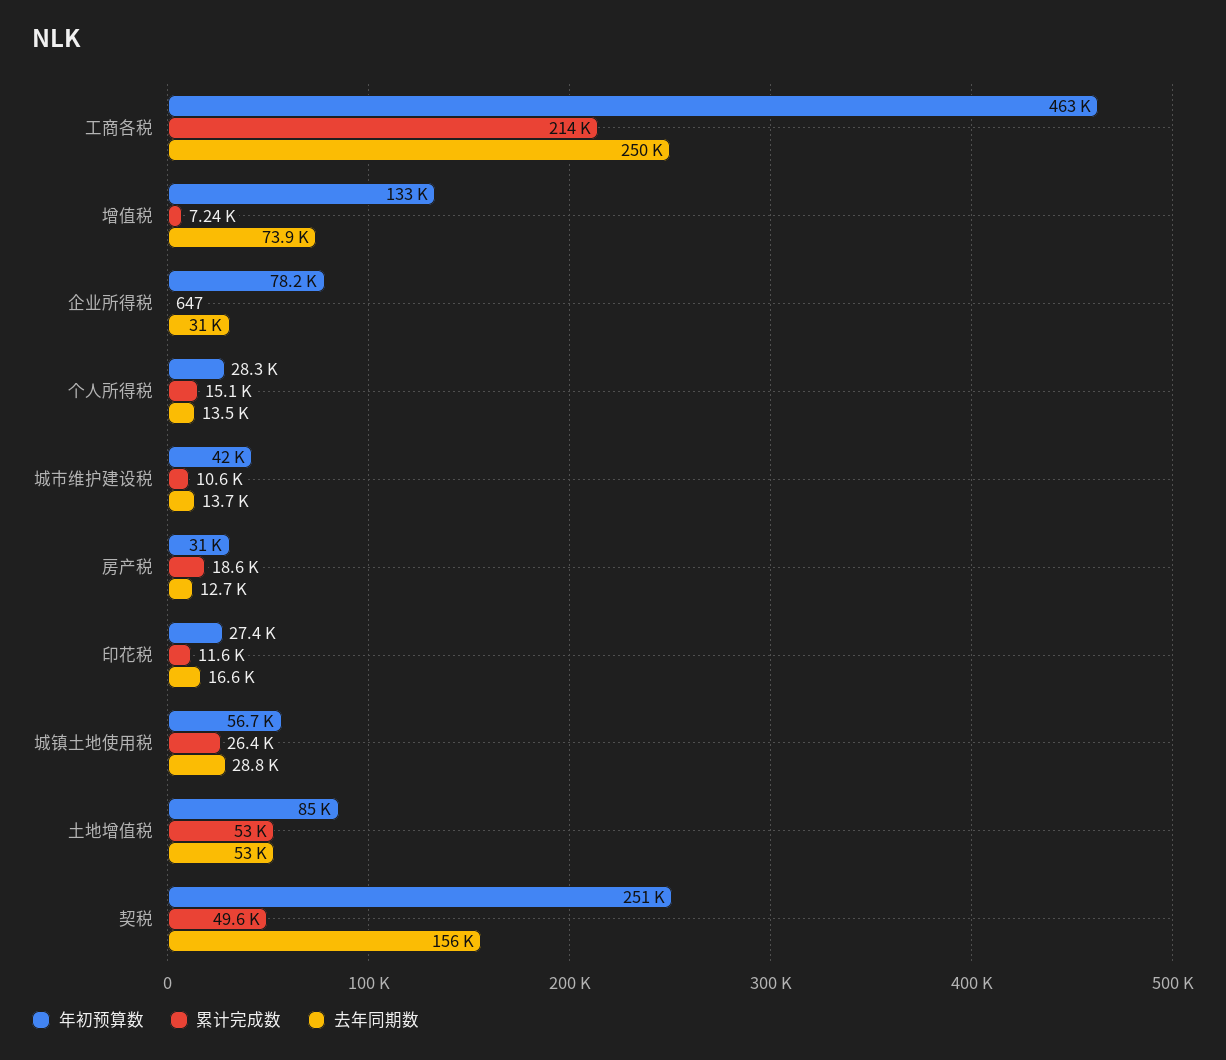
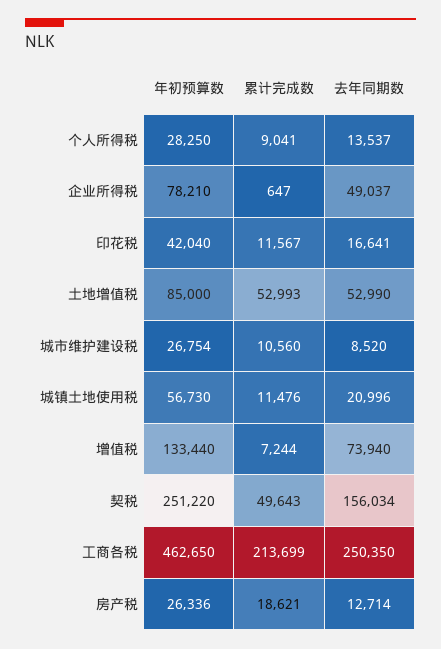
  {
    "年初预算数": {
      "工商各税": 462650,
      "增值税": 133440,
      "企业所得税": 78210,
      "个人所得税": 28250,
-     "城市维护建设税": 42000,
+     "城市维护建设税": 26754,
-     "房产税": 31000,
+     "房产税": 26336,
-     "印花税": 27400,
+     "印花税": 42040,
      "城镇土地使用税": 56730,
      "土地增值税": 85000,
      "契税": 251220
    },
    "累计完成数": {
      "工商各税": 213699,
      "增值税": 7244,
      "企业所得税": 647,
-     "个人所得税": 15100,
+     "个人所得税": 9041,
      "城市维护建设税": 10560,
      "房产税": 18621,
      "印花税": 11567,
-     "城镇土地使用税": 26400,
+     "城镇土地使用税": 11476,
      "土地增值税": 52993,
      "契税": 49643
    },
    "去年同期数": {
      "工商各税": 250350,
      "增值税": 73940,
-     "企业所得税": 31000,
+     "企业所得税": 49037,
      "个人所得税": 13537,
-     "城市维护建设税": 13700,
+     "城市维护建设税": 8520,
      "房产税": 12714,
      "印花税": 16641,
-     "城镇土地使用税": 28800,
+     "城镇土地使用税": 20996,
      "土地增值税": 52990,
      "契税": 156034
    }
  }

